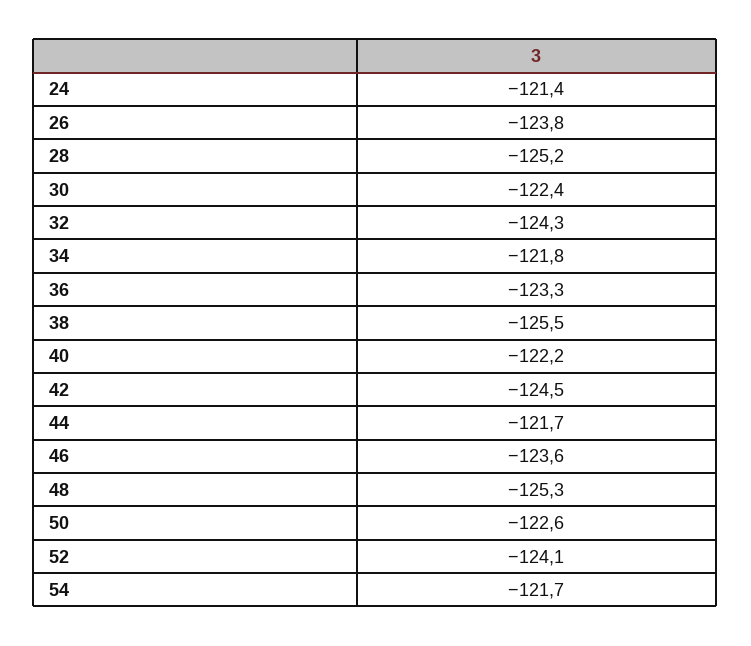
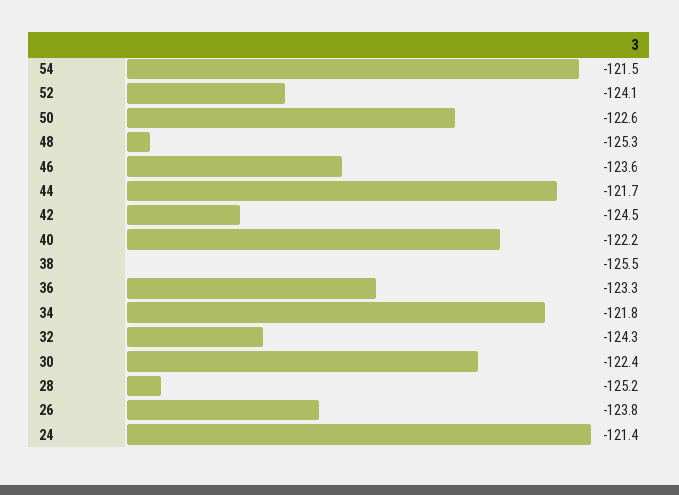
  {
    "24": -121.4,
    "26": -123.8,
    "28": -125.2,
    "30": -122.4,
    "32": -124.3,
    "34": -121.8,
    "36": -123.3,
    "38": -125.5,
    "40": -122.2,
    "42": -124.5,
    "44": -121.7,
    "46": -123.6,
    "48": -125.3,
    "50": -122.6,
    "52": -124.1,
-   "54": -121.7
+   "54": -121.5
  }

